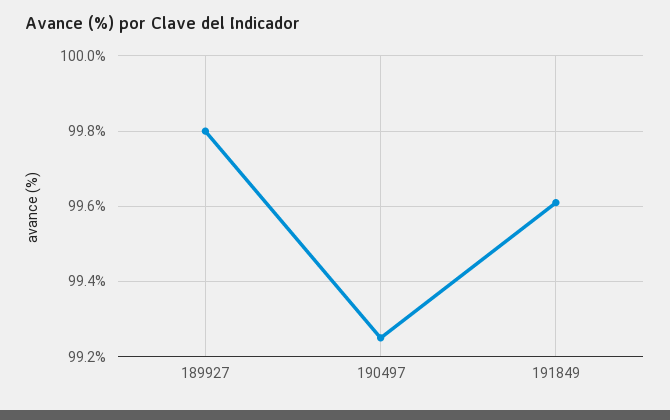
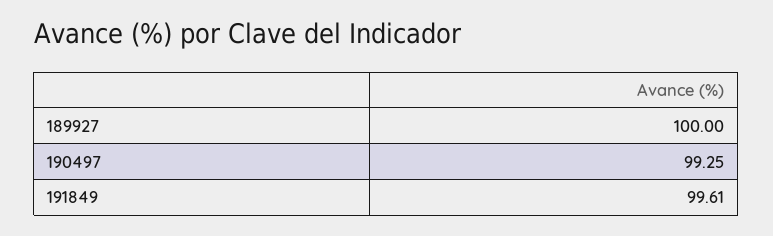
  {
-   "189927": 99.8,
+   "189927": 100,
    "190497": 99.25,
    "191849": 99.61
  }

